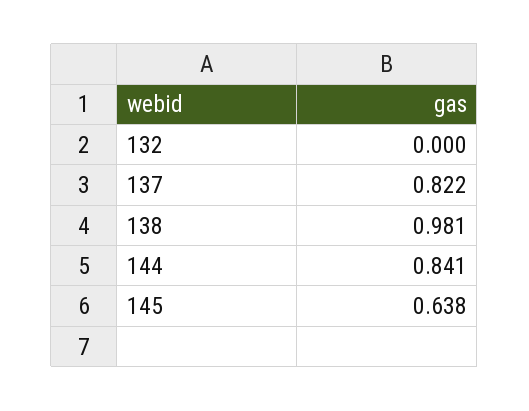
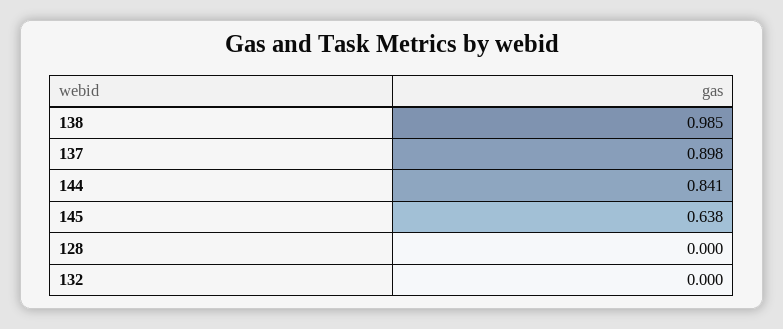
  {
    "132": 0,
-   "137": 0.822,
+   "137": 0.898,
-   "138": 0.981,
+   "138": 0.985,
    "144": 0.841,
-   "145": 0.638
+   "145": 0.638,
+   "128": 0
  }

